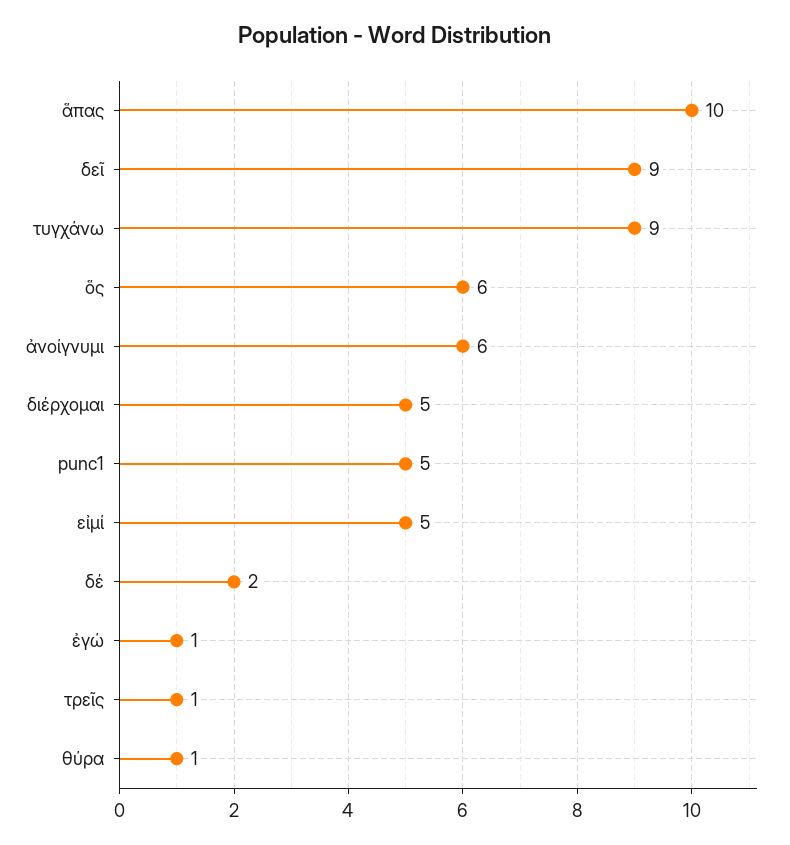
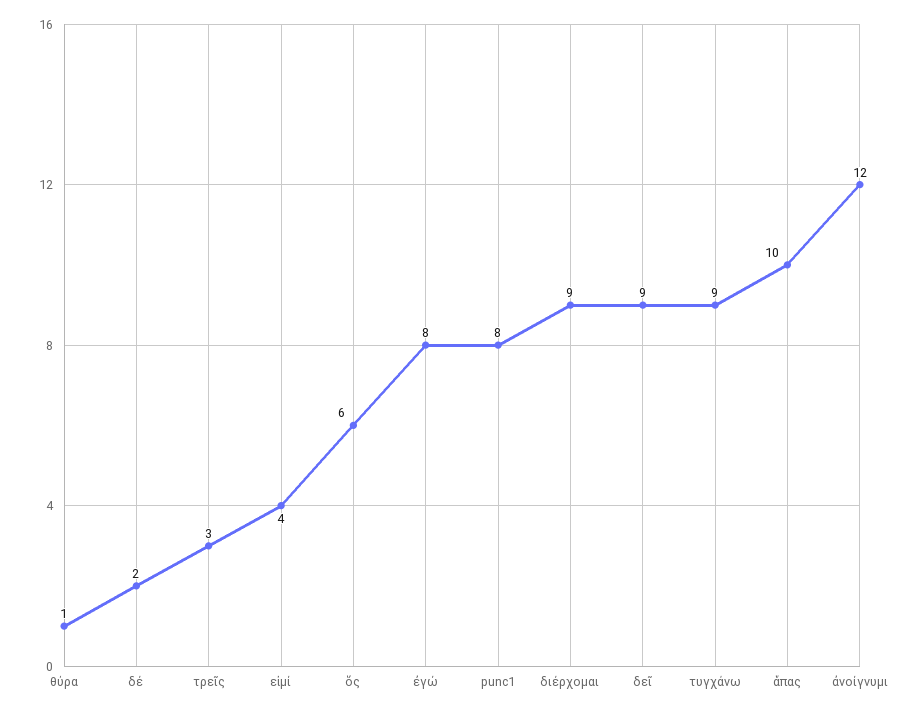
  {
    "ἅπας": 10,
    "δεῖ": 9,
    "τυγχάνω": 9,
    "ὅς": 6,
-   "ἀνοίγνυμι": 6,
+   "ἀνοίγνυμι": 12,
-   "διέρχομαι": 5,
+   "διέρχομαι": 9,
-   "punc1": 5,
+   "punc1": 8,
-   "εἰμί": 5,
+   "εἰμί": 4,
    "δέ": 2,
-   "ἐγώ": 1,
+   "ἐγώ": 8,
-   "τρεῖς": 1,
+   "τρεῖς": 3,
    "θύρα": 1
  }

